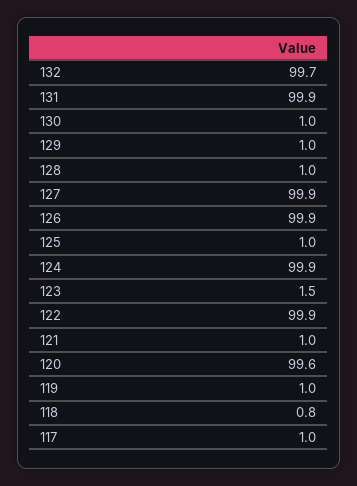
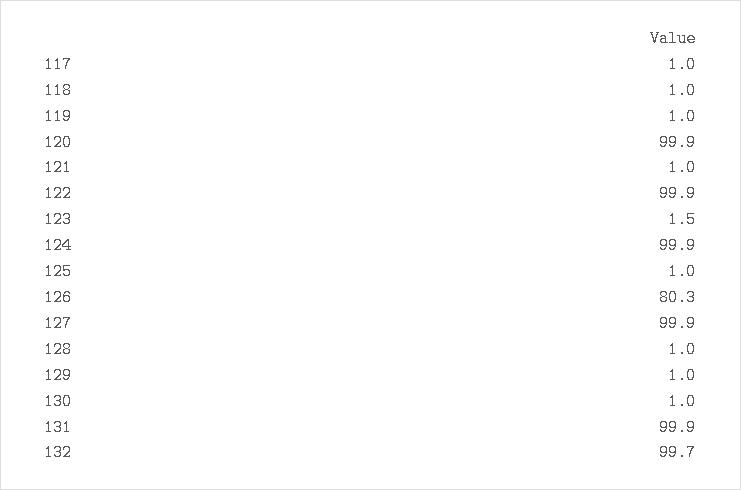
  {
    "132": 99.7,
    "131": 99.9,
    "130": 1,
    "129": 1,
    "128": 1,
    "127": 99.9,
-   "126": 99.9,
+   "126": 80.3,
    "125": 1,
    "124": 99.9,
    "123": 1.5,
    "122": 99.9,
    "121": 1,
-   "120": 99.6,
+   "120": 99.9,
    "119": 1,
-   "118": 0.8,
+   "118": 1,
    "117": 1
  }

